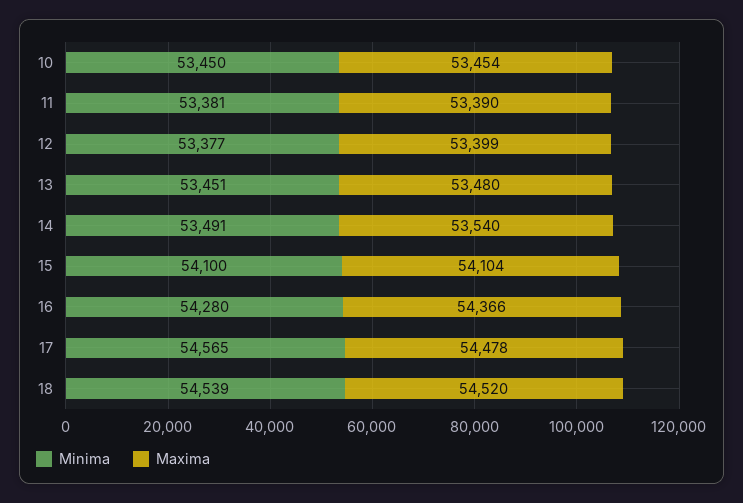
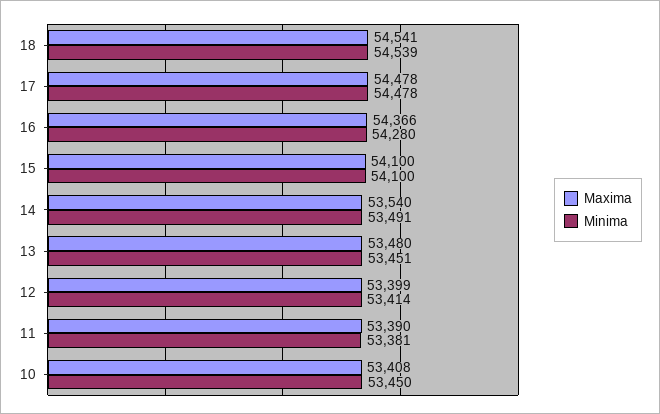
  {
    "Minima": {
      "10": 53450,
      "11": 53381,
-     "12": 53377,
+     "12": 53414,
      "13": 53451,
      "14": 53491,
      "15": 54100,
      "16": 54280,
-     "17": 54565,
+     "17": 54478,
      "18": 54539
    },
    "Maxima": {
-     "10": 53454,
+     "10": 53408,
      "11": 53390,
      "12": 53399,
      "13": 53480,
      "14": 53540,
-     "15": 54104,
+     "15": 54100,
      "16": 54366,
      "17": 54478,
-     "18": 54520
+     "18": 54541
    }
  }

